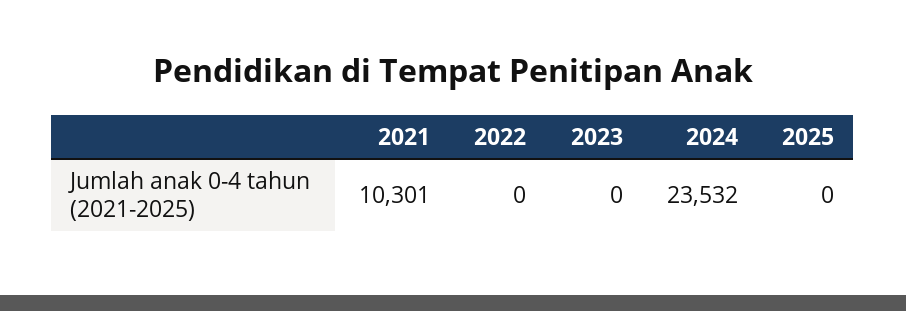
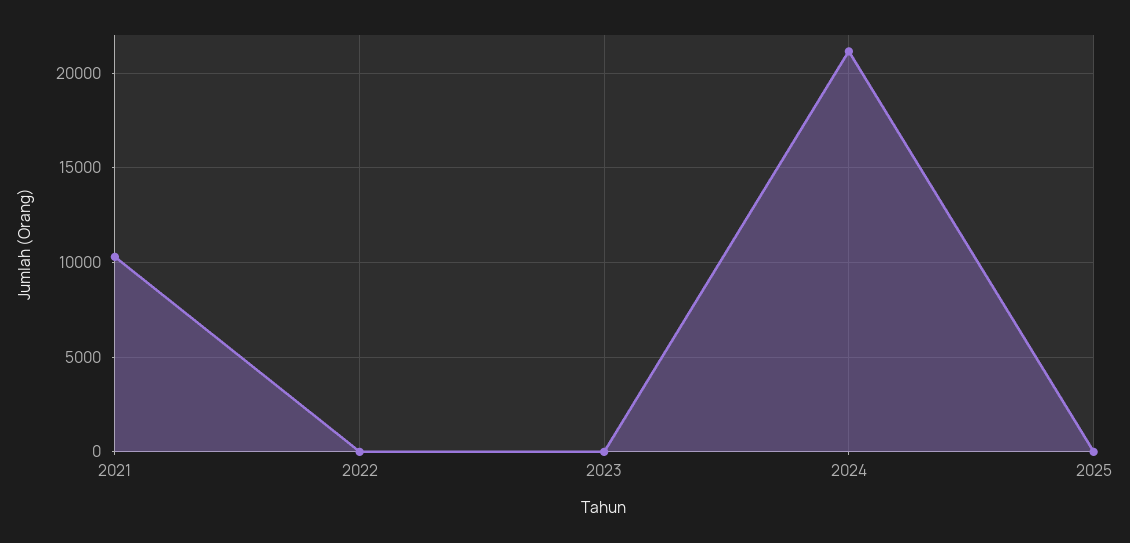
  {
    "2021": 10301,
    "2022": 0,
    "2023": 0,
-   "2024": 23532,
+   "2024": 21000,
    "2025": 0
  }

